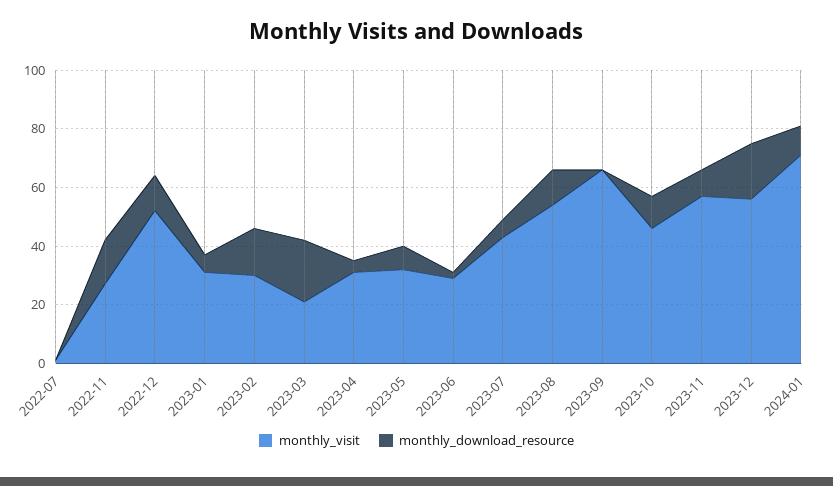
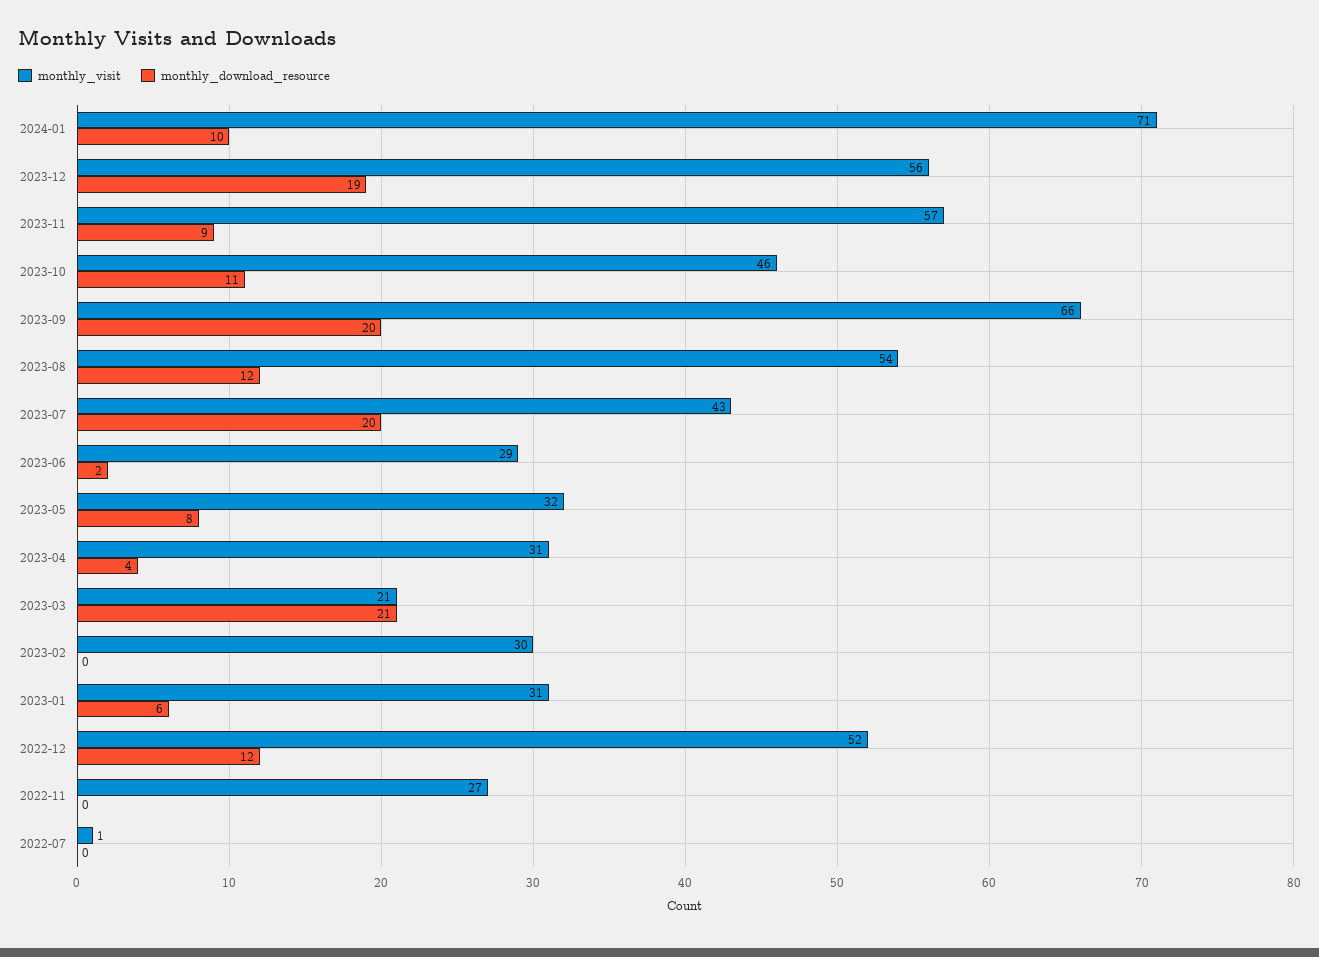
  {
    "monthly_visit": {
      "2022-07": 1,
      "2022-11": 27,
      "2022-12": 52,
      "2023-01": 31,
      "2023-02": 30,
      "2023-03": 21,
      "2023-04": 31,
      "2023-05": 32,
      "2023-06": 29,
      "2023-07": 43,
      "2023-08": 54,
      "2023-09": 66,
      "2023-10": 46,
      "2023-11": 57,
      "2023-12": 56,
      "2024-01": 71
    },
    "monthly_download_resource": {
      "2022-07": 0,
-     "2022-11": 15,
+     "2022-11": 0,
      "2022-12": 12,
      "2023-01": 6,
-     "2023-02": 15,
+     "2023-02": 0,
      "2023-03": 21,
      "2023-04": 4,
      "2023-05": 8,
      "2023-06": 2,
-     "2023-07": 5,
+     "2023-07": 20,
      "2023-08": 12,
-     "2023-09": 0,
+     "2023-09": 20,
      "2023-10": 11,
      "2023-11": 9,
      "2023-12": 19,
      "2024-01": 10
    }
  }

